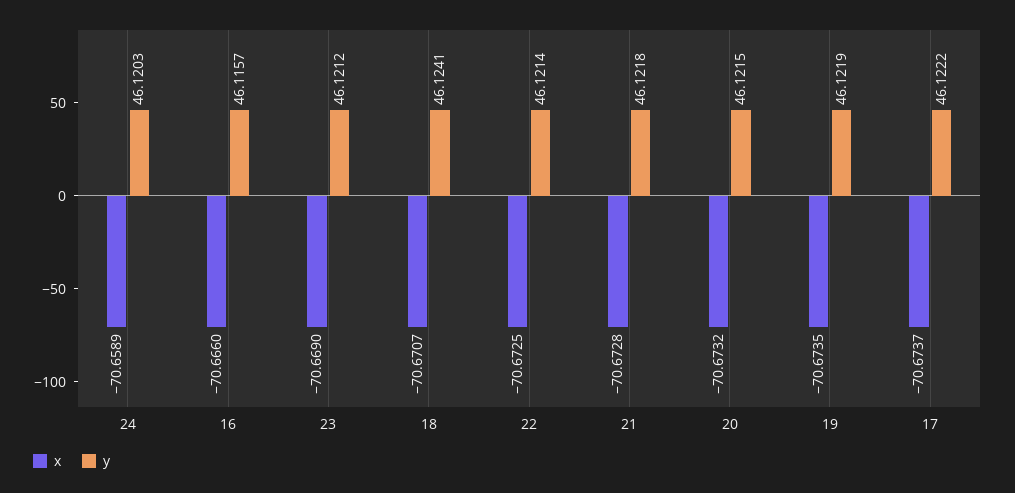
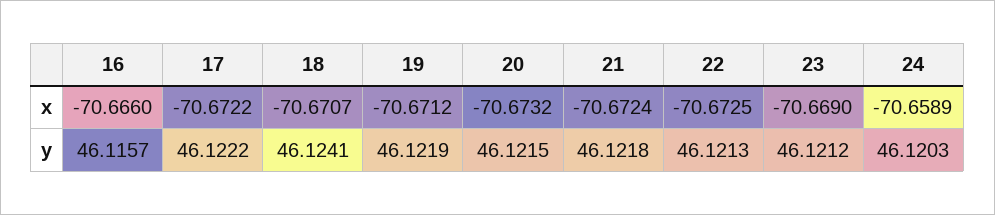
  {
    "x": {
      "24": -70.6589,
      "16": -70.666,
      "23": -70.669,
      "18": -70.6707,
      "22": -70.6725,
-     "21": -70.6728,
+     "21": -70.6724,
      "20": -70.6732,
-     "19": -70.6735,
+     "19": -70.6712,
-     "17": -70.6737
+     "17": -70.6722
    },
    "y": {
      "24": 46.1203,
      "16": 46.1157,
      "23": 46.1212,
      "18": 46.1241,
-     "22": 46.1214,
+     "22": 46.1213,
      "21": 46.1218,
      "20": 46.1215,
      "19": 46.1219,
      "17": 46.1222
    }
  }

